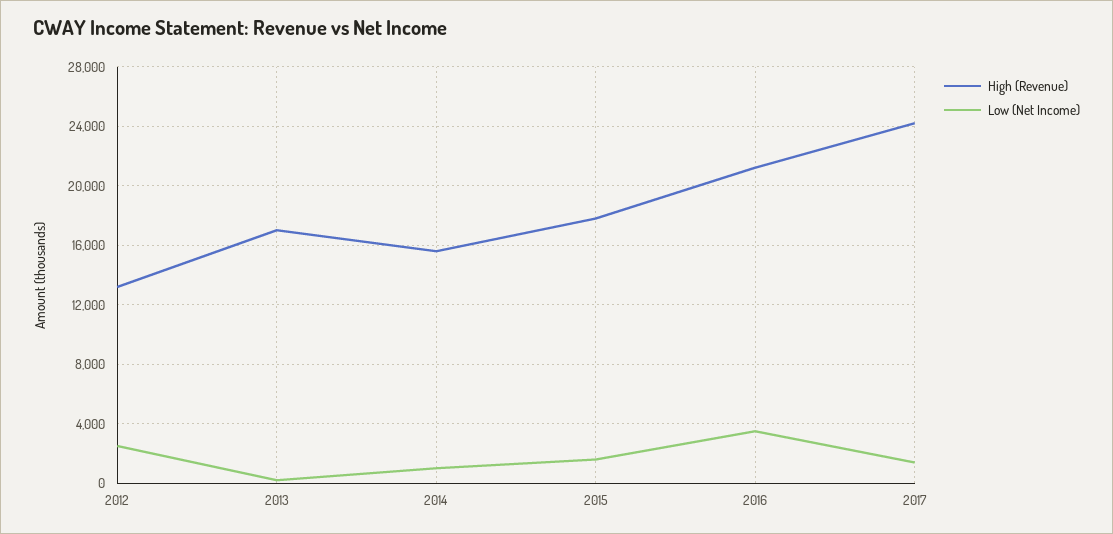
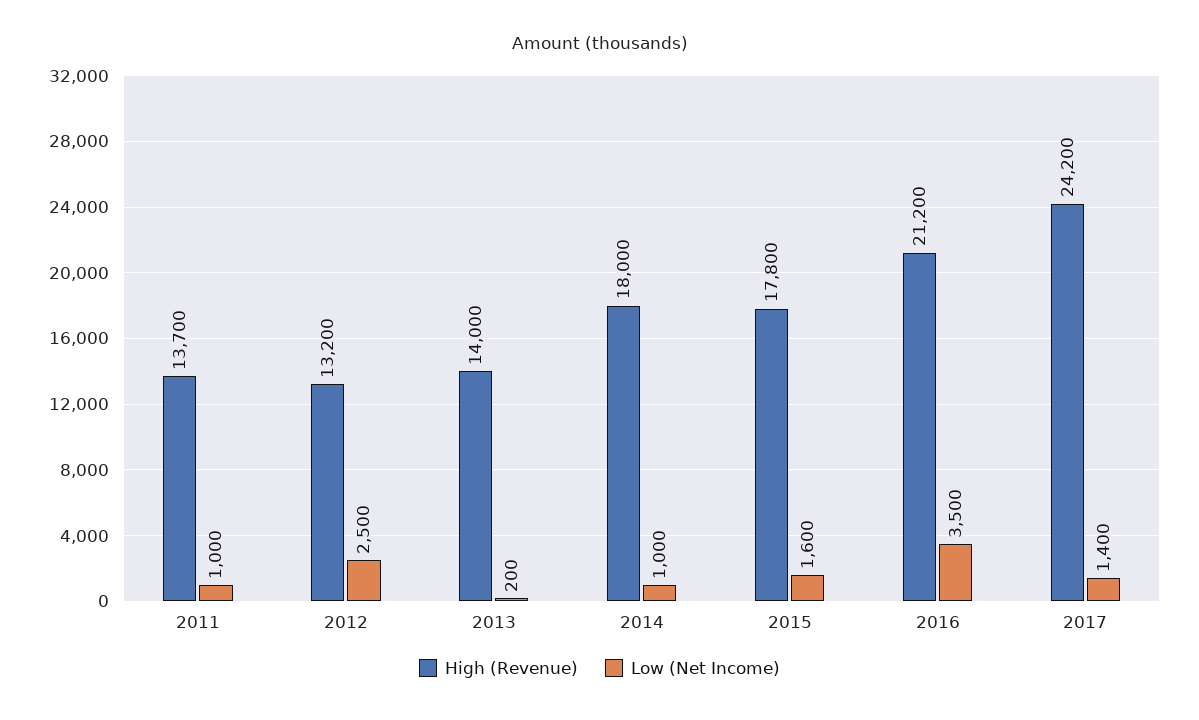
  {
    "High (Revenue)": {
      "2012": 13200,
-     "2013": 17000,
+     "2013": 14000,
-     "2014": 15500,
+     "2014": 18000,
      "2015": 17800,
      "2016": 21200,
-     "2017": 24200
+     "2017": 24200,
+     "2011": 13700
    },
    "Low (Net Income)": {
      "2012": 2500,
      "2013": 200,
      "2014": 1000,
      "2015": 1600,
      "2016": 3500,
-     "2017": 1400
+     "2017": 1400,
+     "2011": 1000
    }
  }

